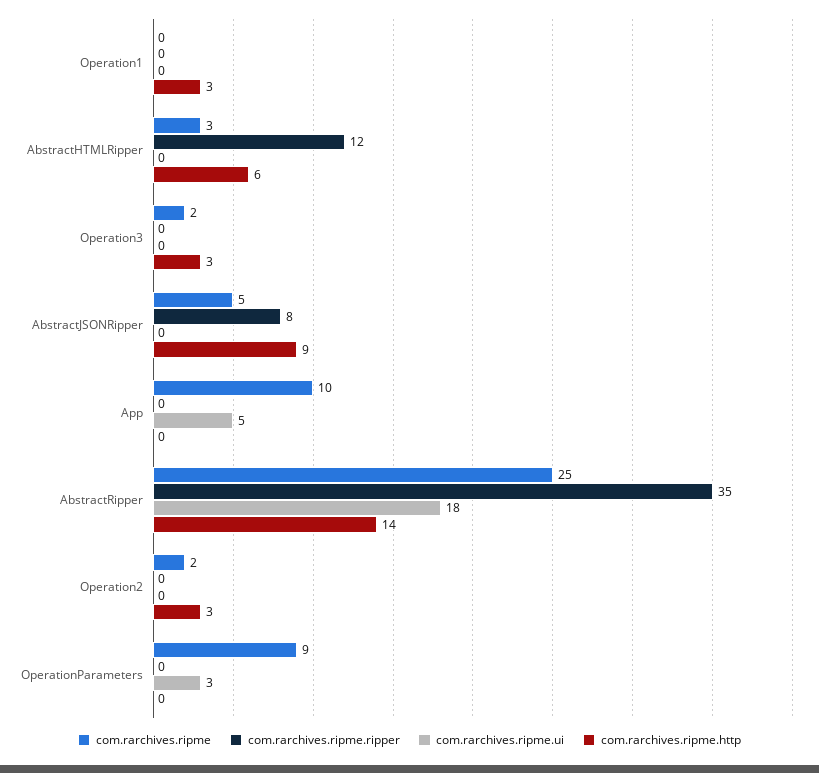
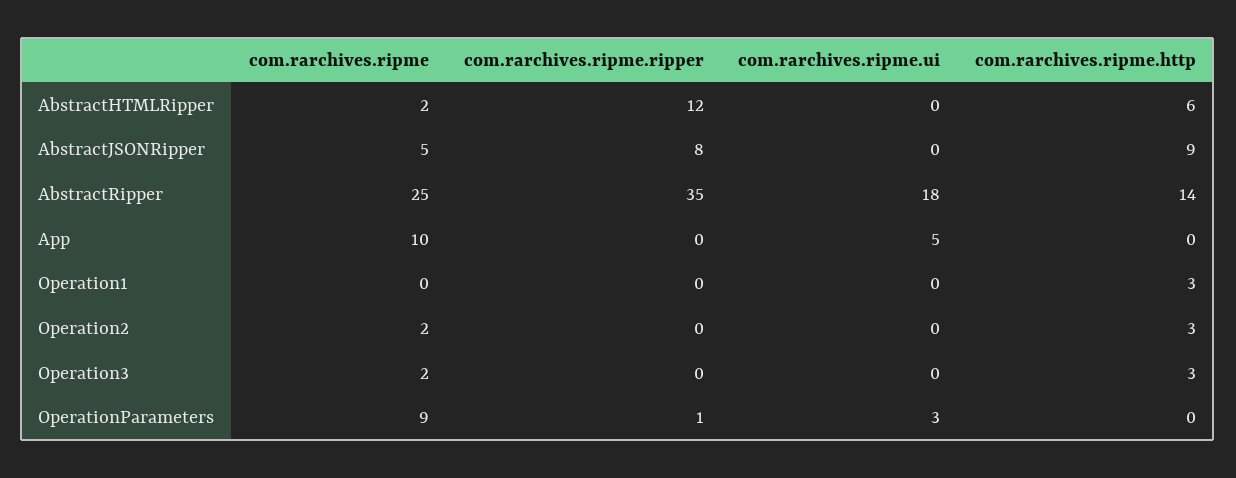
  {
    "com.rarchives.ripme": {
      "Operation1": 0,
-     "AbstractHTMLRipper": 3,
+     "AbstractHTMLRipper": 2,
      "Operation3": 2,
      "AbstractJSONRipper": 5,
      "App": 10,
      "AbstractRipper": 25,
      "Operation2": 2,
      "OperationParameters": 9
    },
    "com.rarchives.ripme.ripper": {
      "Operation1": 0,
      "AbstractHTMLRipper": 12,
      "Operation3": 0,
      "AbstractJSONRipper": 8,
      "App": 0,
      "AbstractRipper": 35,
      "Operation2": 0,
-     "OperationParameters": 0
+     "OperationParameters": 1
    },
    "com.rarchives.ripme.ui": {
      "Operation1": 0,
      "AbstractHTMLRipper": 0,
      "Operation3": 0,
      "AbstractJSONRipper": 0,
      "App": 5,
      "AbstractRipper": 18,
      "Operation2": 0,
      "OperationParameters": 3
    },
    "com.rarchives.ripme.http": {
      "Operation1": 3,
      "AbstractHTMLRipper": 6,
      "Operation3": 3,
      "AbstractJSONRipper": 9,
      "App": 0,
      "AbstractRipper": 14,
      "Operation2": 3,
      "OperationParameters": 0
    }
  }

